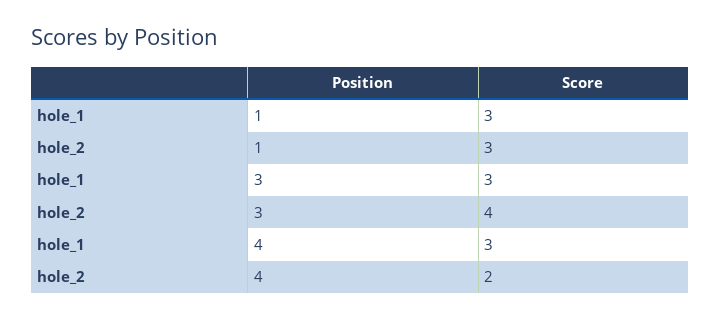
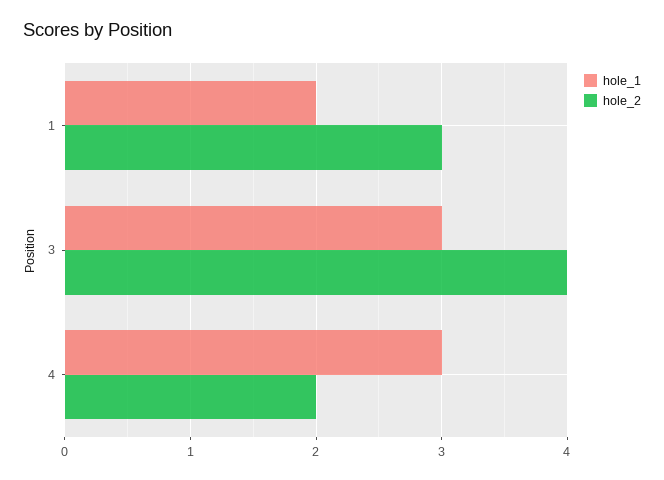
  {
    "hole_1": {
-     "1": 3,
+     "1": 2,
      "3": 3,
      "4": 3
    },
    "hole_2": {
      "1": 3,
      "3": 4,
      "4": 2
    }
  }

